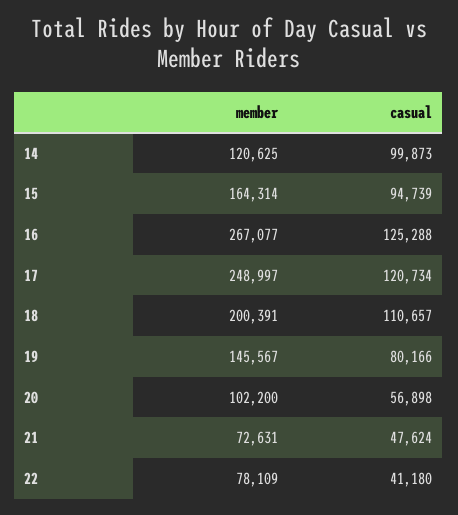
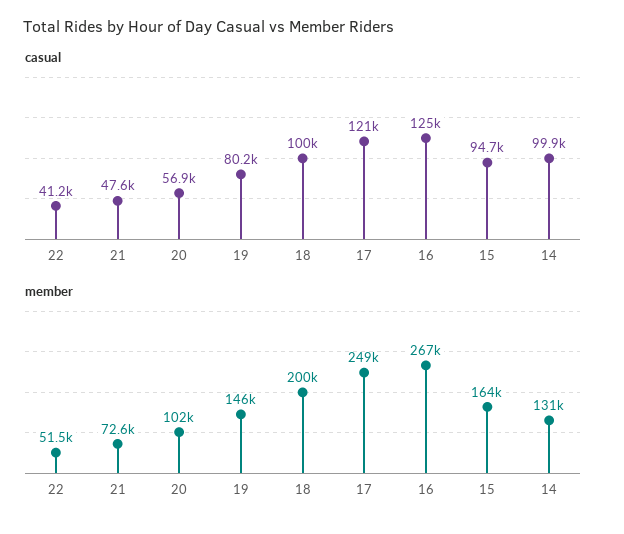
  {
    "member": {
-     "14": 120625,
+     "14": 131000,
      "15": 164314,
      "16": 267077,
      "17": 248997,
      "18": 200391,
      "19": 145567,
      "20": 102200,
      "21": 72631,
-     "22": 78109
+     "22": 51500
    },
    "casual": {
      "14": 99873,
      "15": 94739,
      "16": 125288,
      "17": 120734,
-     "18": 110657,
+     "18": 100000,
      "19": 80166,
      "20": 56898,
      "21": 47624,
      "22": 41180
    }
  }

